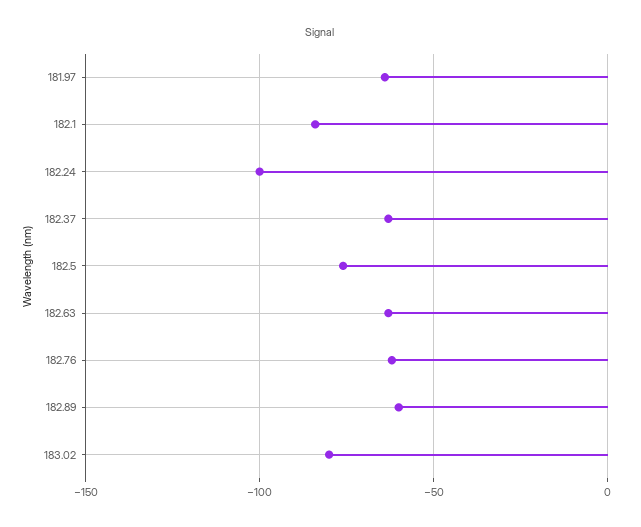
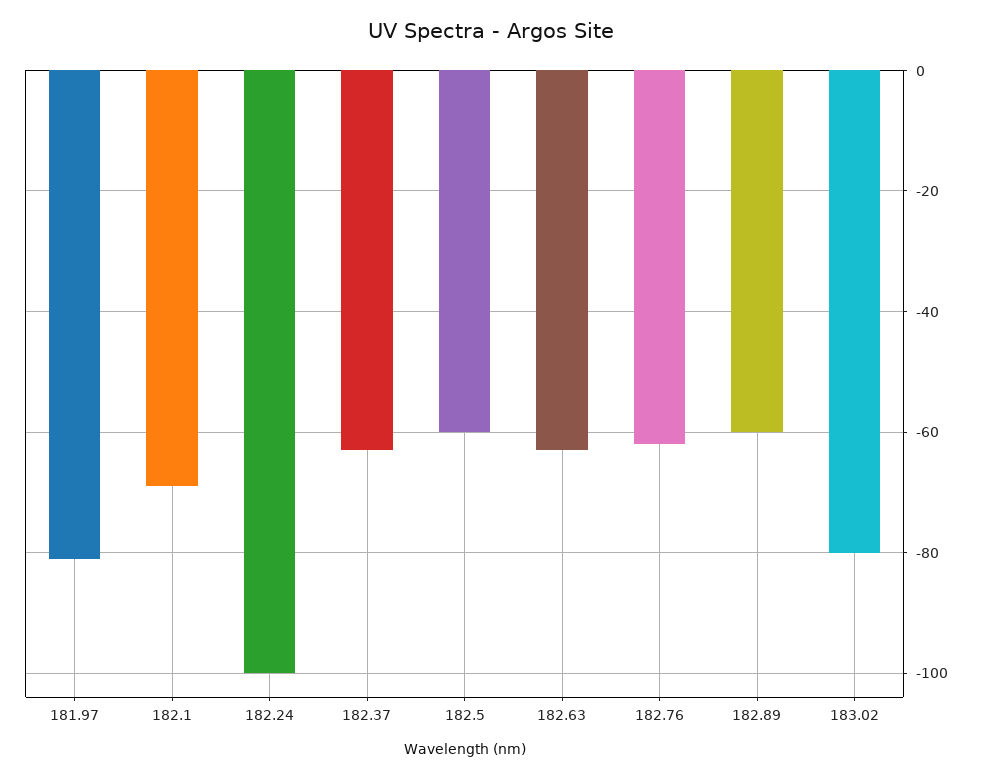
  {
-   "181.97": -65,
+   "181.97": -80,
-   "182.1": -85,
+   "182.1": -70,
    "182.24": -100,
    "182.37": -65,
-   "182.5": -75,
+   "182.5": -60,
    "182.63": -65,
    "182.76": -60,
    "182.89": -60,
    "183.02": -80
  }

